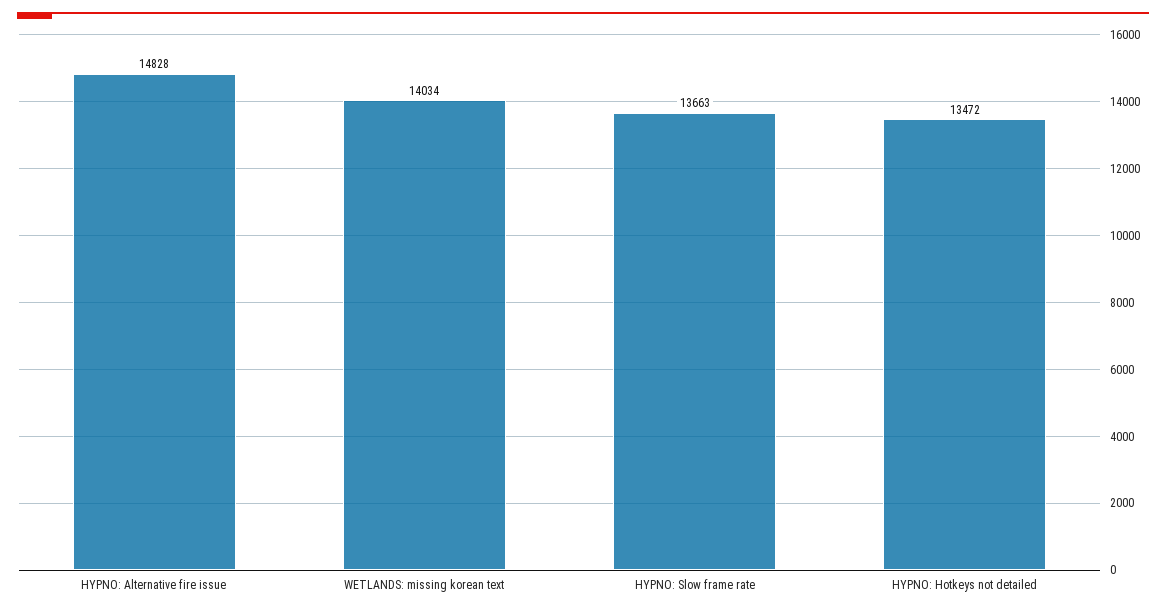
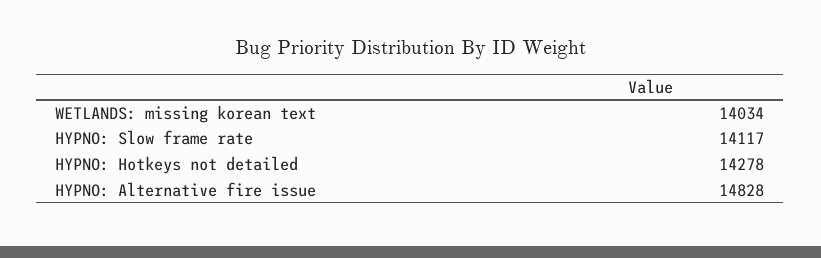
  {
    "HYPNO: Alternative fire issue": 14828,
    "WETLANDS: missing korean text": 14034,
-   "HYPNO: Slow frame rate": 13663,
+   "HYPNO: Slow frame rate": 14117,
-   "HYPNO: Hotkeys not detailed": 13472
+   "HYPNO: Hotkeys not detailed": 14278
  }

